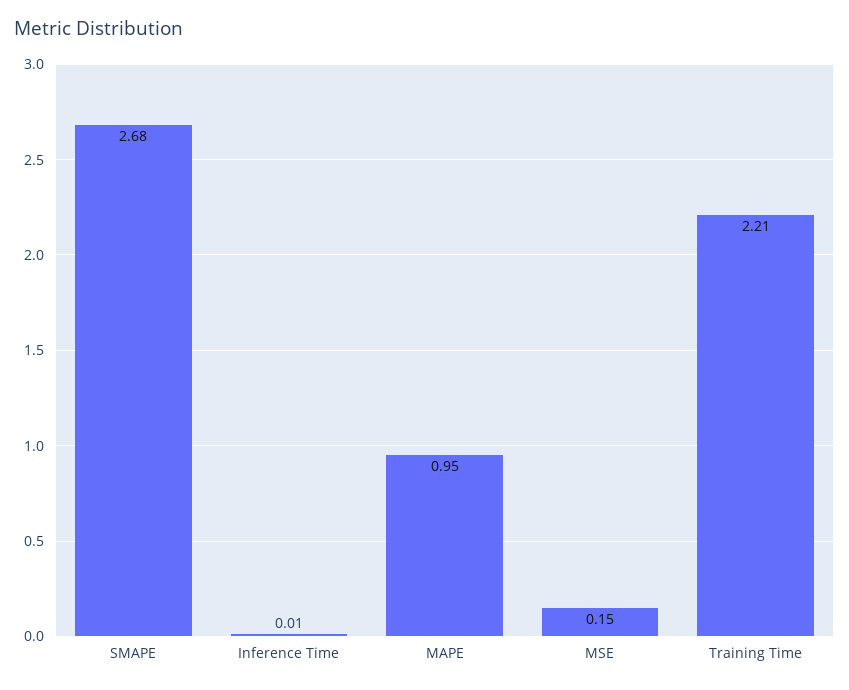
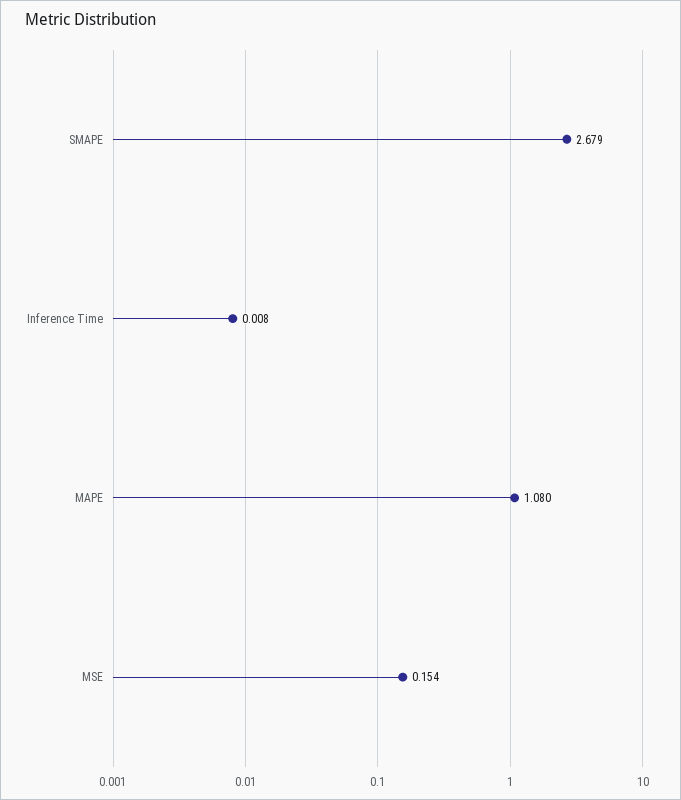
  {
    "SMAPE": 2.679,
    "Inference Time": 0.008,
-   "MAPE": 0.95,
+   "MAPE": 1.08,
-   "MSE": 0.154,
+   "MSE": 0.154
-   "Training Time": 2.21
  }

